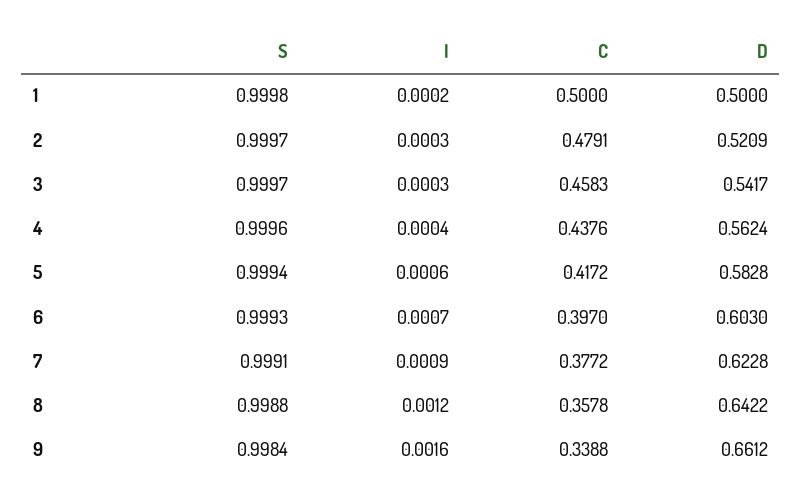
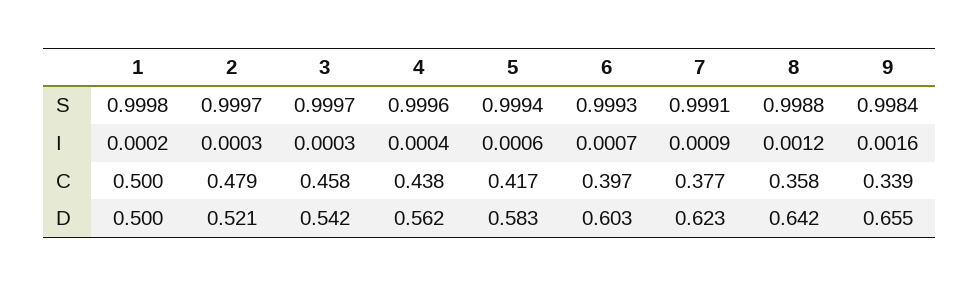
  {
    "S": {
      "1": 0.9998,
      "2": 0.9997,
      "3": 0.9997,
      "4": 0.9996,
      "5": 0.9994,
      "6": 0.9993,
      "7": 0.9991,
      "8": 0.9988,
      "9": 0.9984
    },
    "I": {
      "1": 0.0002,
      "2": 0.0003,
      "3": 0.0003,
      "4": 0.0004,
      "5": 0.0006,
      "6": 0.0007,
      "7": 0.0009,
      "8": 0.0012,
      "9": 0.0016
    },
    "C": {
      "1": 0.5,
      "2": 0.4791,
      "3": 0.4583,
      "4": 0.4376,
      "5": 0.4172,
      "6": 0.397,
      "7": 0.3772,
      "8": 0.3578,
      "9": 0.3388
    },
    "D": {
      "1": 0.5,
      "2": 0.5209,
      "3": 0.5417,
      "4": 0.5624,
      "5": 0.5828,
      "6": 0.603,
      "7": 0.6228,
      "8": 0.6422,
-     "9": 0.6612
+     "9": 0.655
    }
  }

